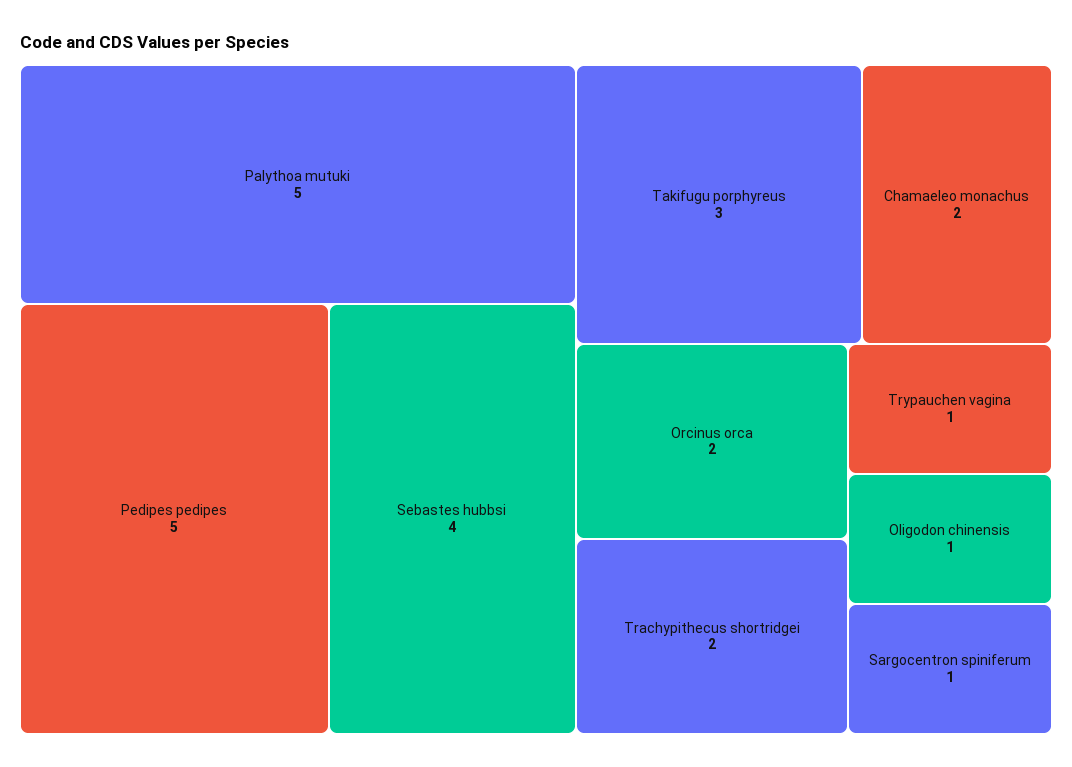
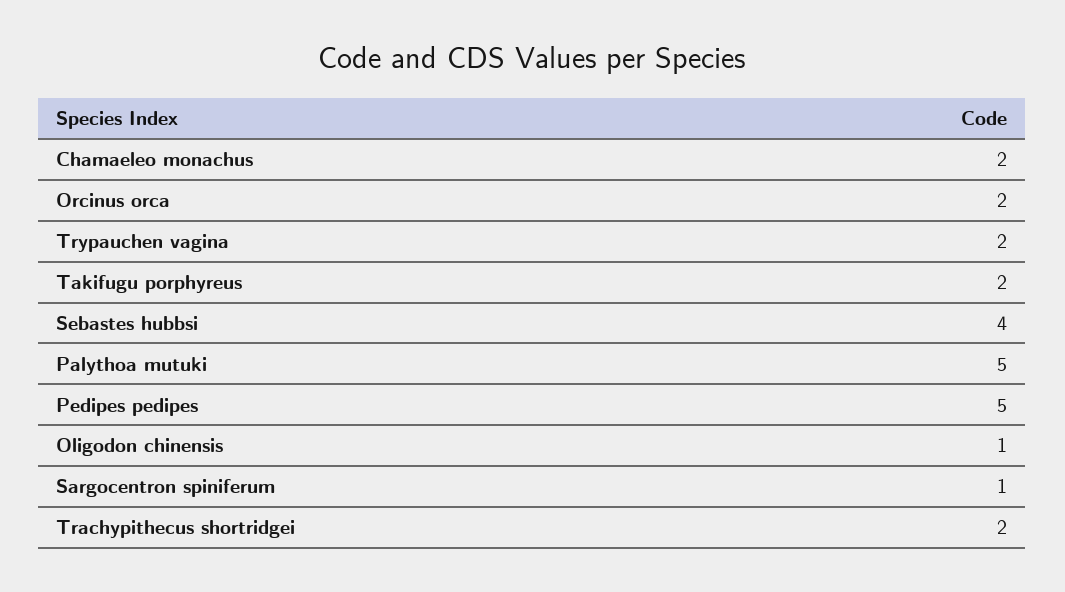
  {
    "Palythoa mutuki": 5,
    "Pedipes pedipes": 5,
    "Sebastes hubbsi": 4,
-   "Takifugu porphyreus": 3,
+   "Takifugu porphyreus": 2,
    "Chamaeleo monachus": 2,
    "Orcinus orca": 2,
    "Trachypithecus shortridgei": 2,
-   "Trypauchen vagina": 1,
+   "Trypauchen vagina": 2,
    "Oligodon chinensis": 1,
    "Sargocentron spiniferum": 1
  }

